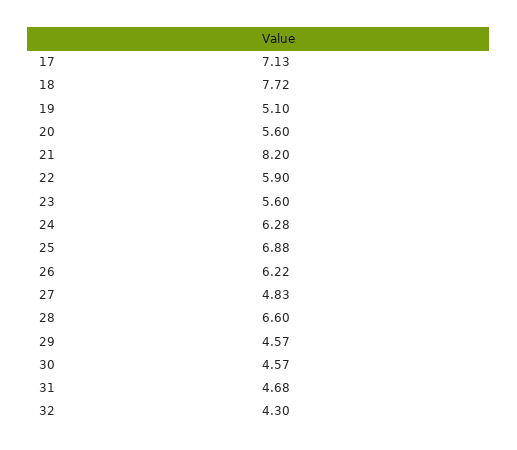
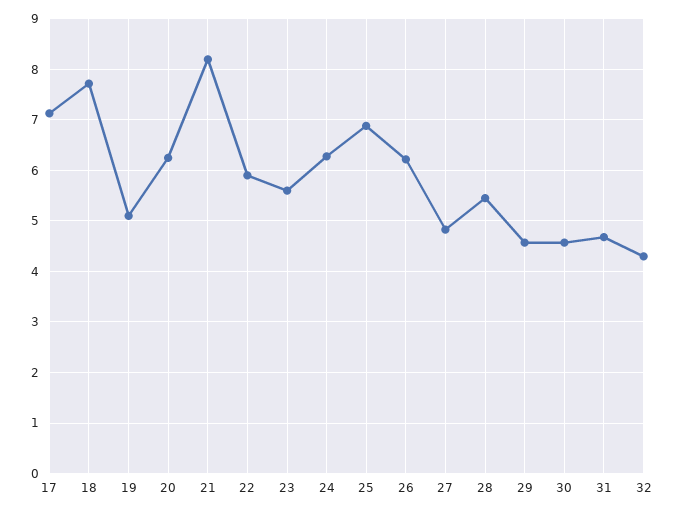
  {
    "17": 7.13,
    "18": 7.72,
    "19": 5.1,
-   "20": 5.6,
+   "20": 6.2,
    "21": 8.2,
    "22": 5.9,
    "23": 5.6,
    "24": 6.28,
    "25": 6.88,
    "26": 6.22,
    "27": 4.83,
-   "28": 6.6,
+   "28": 5.4,
    "29": 4.57,
    "30": 4.57,
    "31": 4.68,
    "32": 4.3
  }

